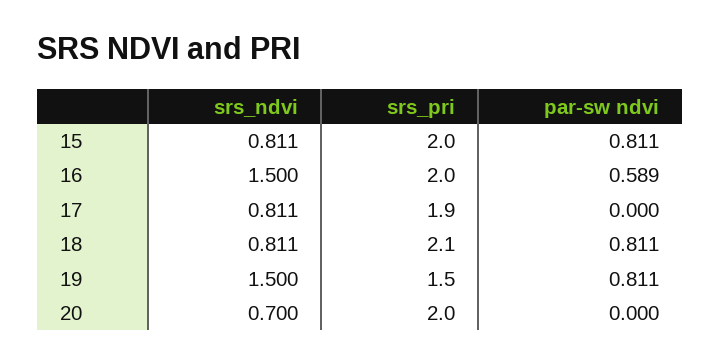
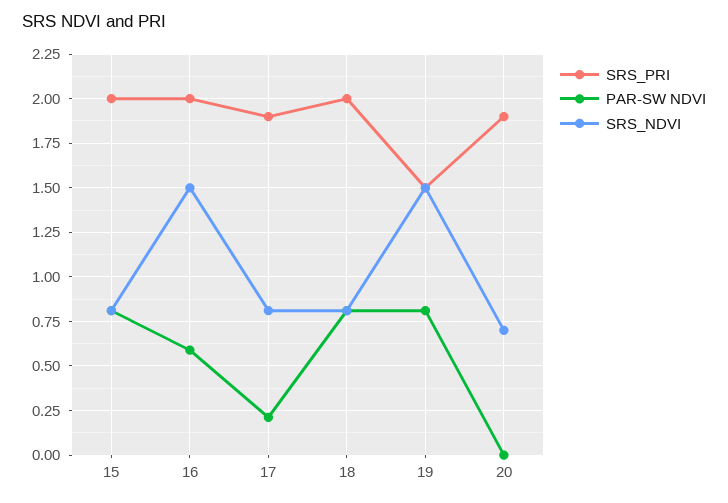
  {
    "srs_ndvi": {
      "15": 0.811,
      "16": 1.5,
      "17": 0.811,
      "18": 0.811,
      "19": 1.5,
      "20": 0.7
    },
    "srs_pri": {
      "15": 2,
      "16": 2,
      "17": 1.9,
-     "18": 2.1,
+     "18": 2,
      "19": 1.5,
-     "20": 2
+     "20": 1.9
    },
    "par-sw ndvi": {
      "15": 0.811,
      "16": 0.589,
-     "17": 0,
+     "17": 0.2,
      "18": 0.811,
      "19": 0.811,
      "20": 0
    }
  }

